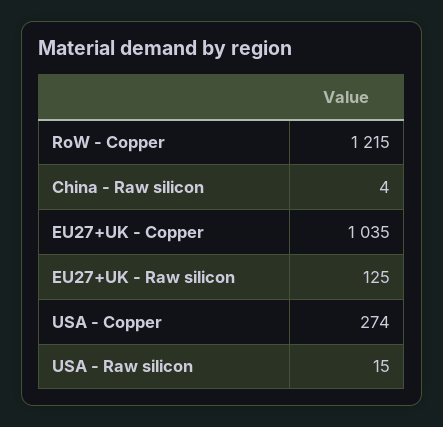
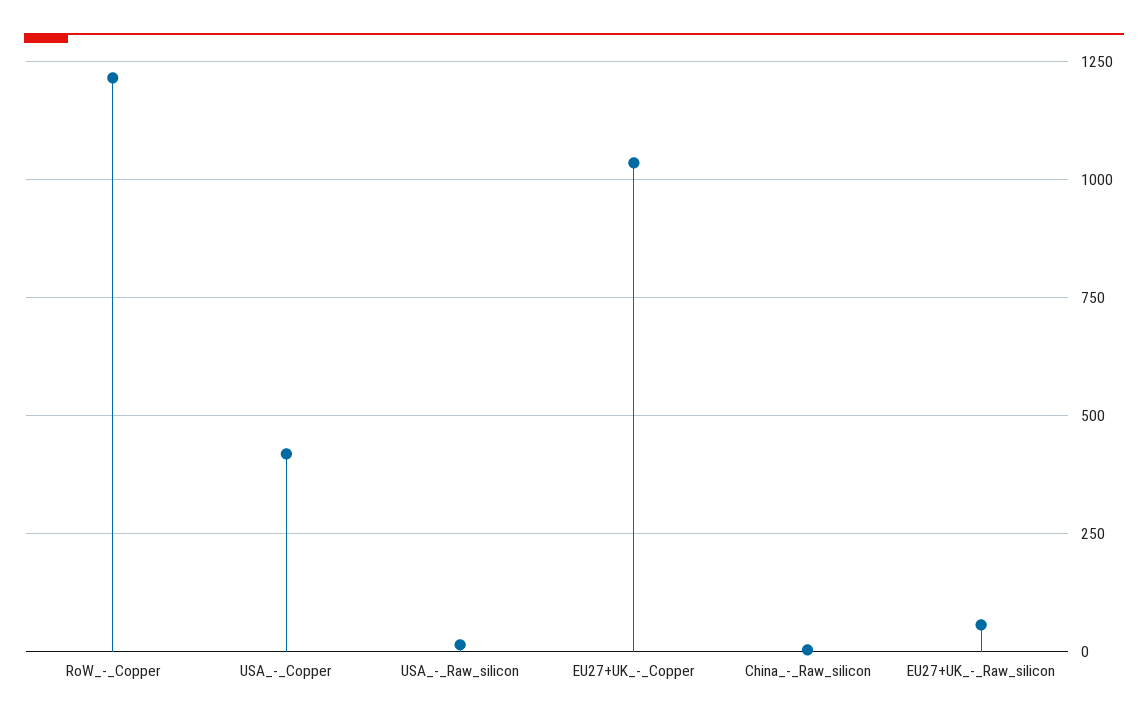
  {
    "RoW - Copper": 1215,
    "China - Raw silicon": 4,
    "EU27+UK - Copper": 1035,
-   "EU27+UK - Raw silicon": 125,
+   "EU27+UK - Raw silicon": 50,
-   "USA - Copper": 274,
+   "USA - Copper": 425,
    "USA - Raw silicon": 15
  }

